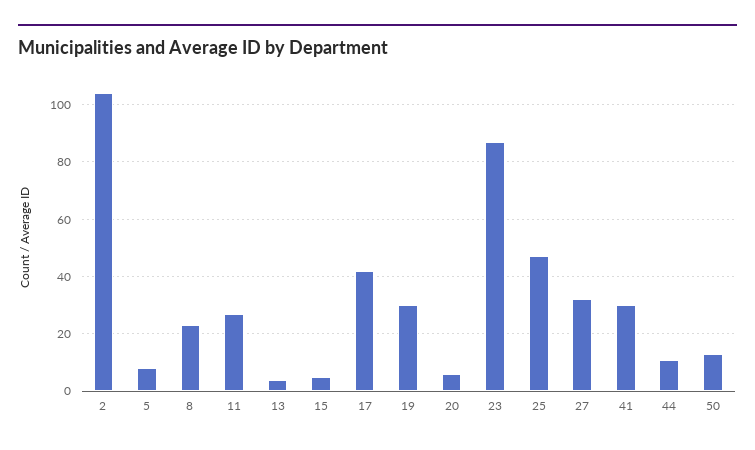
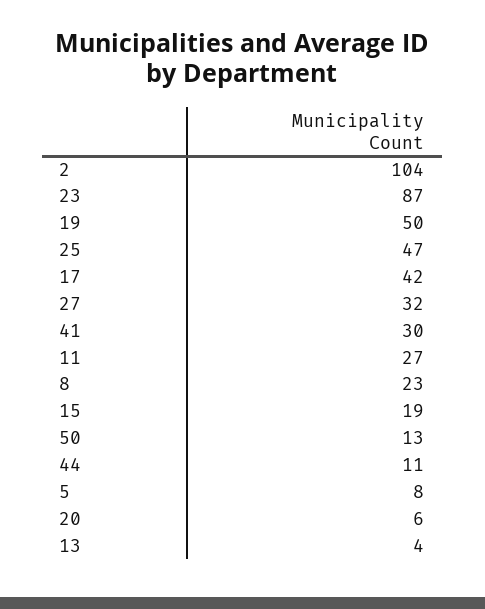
  {
    "2": 104,
    "5": 8,
    "8": 23,
    "11": 27,
    "13": 4,
-   "15": 5,
+   "15": 19,
    "17": 42,
-   "19": 30,
+   "19": 50,
    "20": 6,
    "23": 87,
    "25": 47,
    "27": 32,
    "41": 30,
    "44": 11,
    "50": 13
  }

